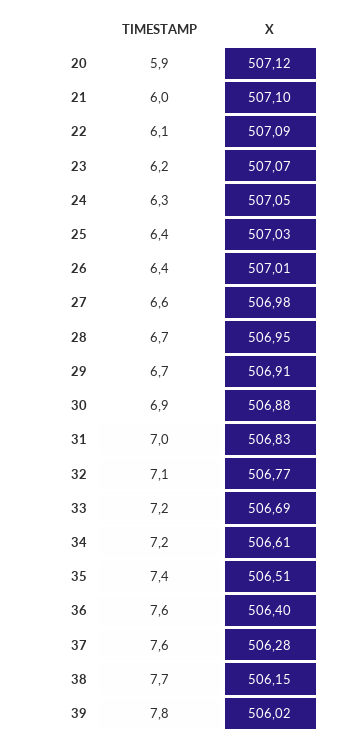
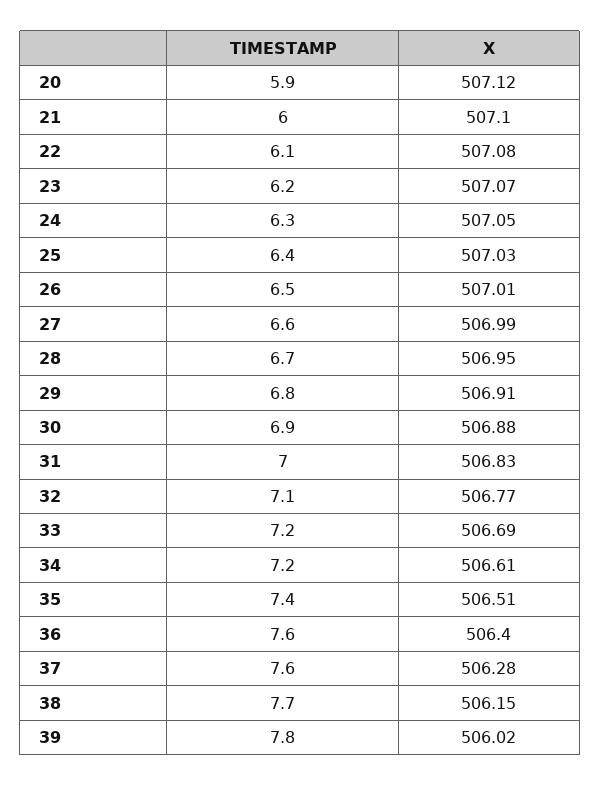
  {
    "TIMESTAMP": {
      "20": 5.9,
      "21": 6,
      "22": 6.1,
      "23": 6.2,
      "24": 6.3,
      "25": 6.4,
-     "26": 6.4,
+     "26": 6.5,
      "27": 6.6,
      "28": 6.7,
-     "29": 6.7,
+     "29": 6.8,
      "30": 6.9,
      "31": 7,
      "32": 7.1,
      "33": 7.2,
      "34": 7.2,
      "35": 7.4,
      "36": 7.6,
      "37": 7.6,
      "38": 7.7,
      "39": 7.8
    },
    "X": {
      "20": 507.12,
      "21": 507.1,
-     "22": 507.09,
+     "22": 507.08,
      "23": 507.07,
      "24": 507.05,
      "25": 507.03,
      "26": 507.01,
-     "27": 506.98,
+     "27": 506.99,
      "28": 506.95,
      "29": 506.91,
      "30": 506.88,
      "31": 506.83,
      "32": 506.77,
      "33": 506.69,
      "34": 506.61,
      "35": 506.51,
      "36": 506.4,
      "37": 506.28,
      "38": 506.15,
      "39": 506.02
    }
  }

